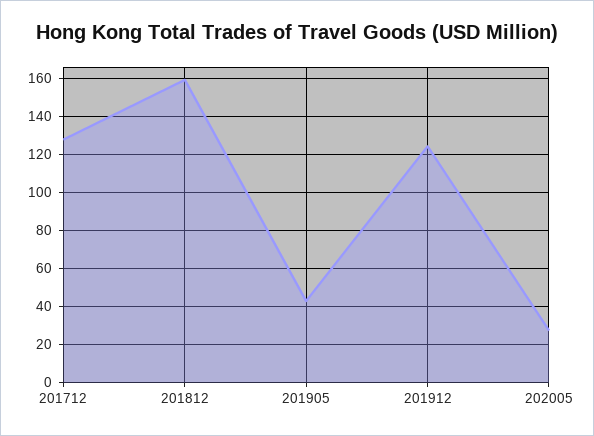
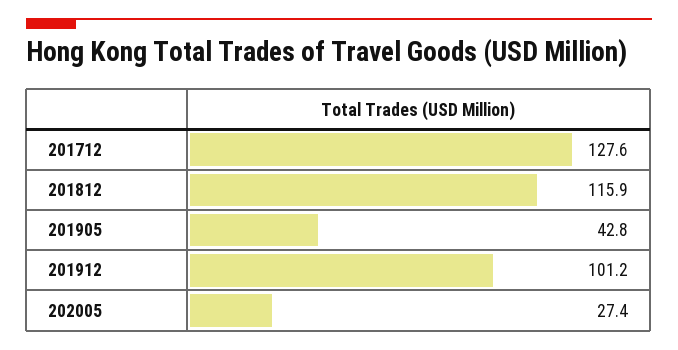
  {
    "201712": 127.6,
-   "201812": 160,
+   "201812": 115.9,
    "201905": 42.8,
-   "201912": 125,
+   "201912": 101.2,
    "202005": 27.4
  }

